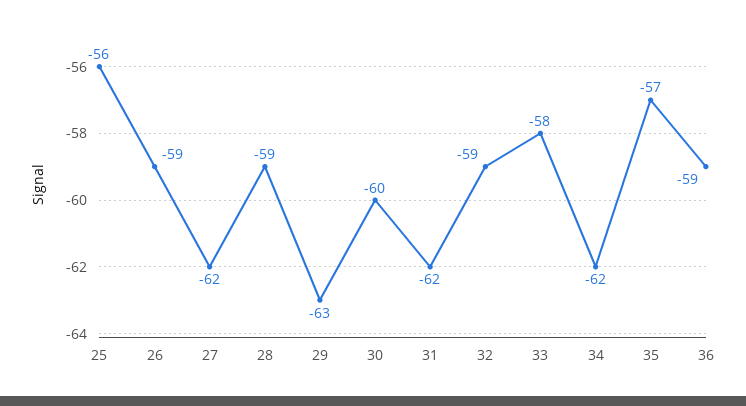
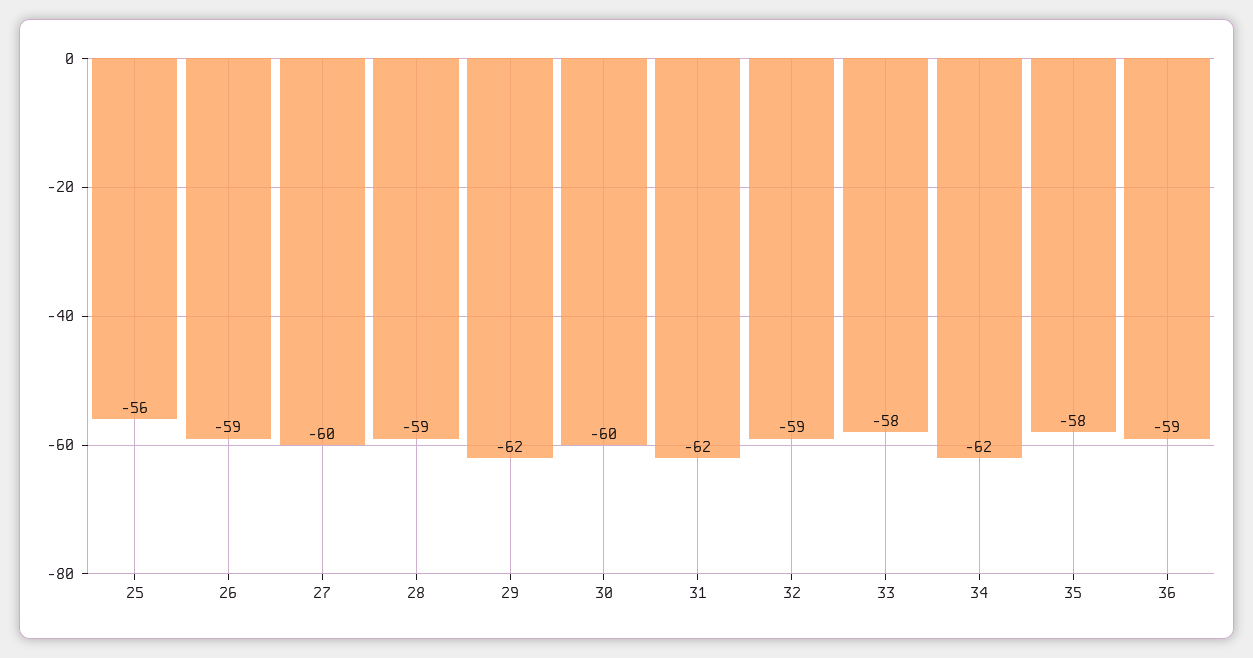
  {
    "25": -56,
    "26": -59,
-   "27": -62,
+   "27": -60,
    "28": -59,
-   "29": -63,
+   "29": -62,
    "30": -60,
    "31": -62,
    "32": -59,
    "33": -58,
    "34": -62,
-   "35": -57,
+   "35": -58,
    "36": -59
  }

